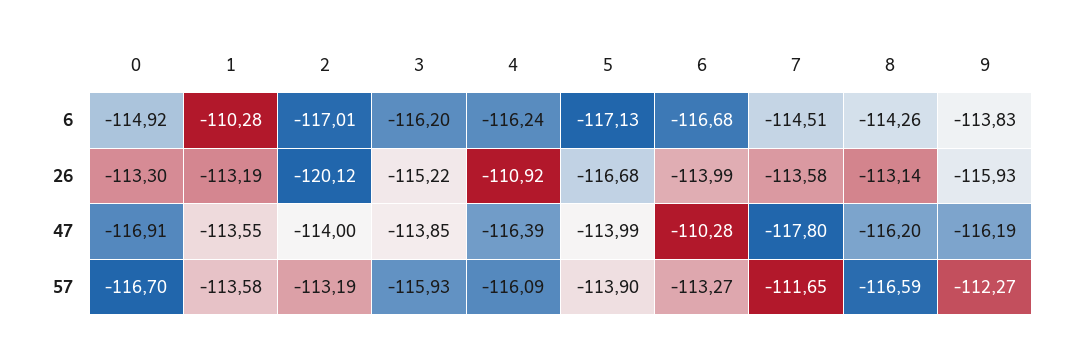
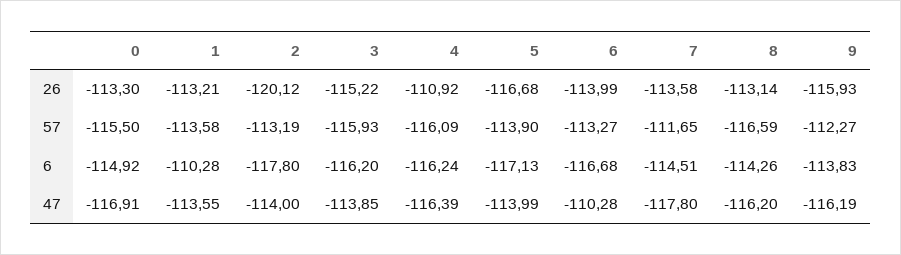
  {
    "0": {
      "6": -114.92,
      "26": -113.3,
      "47": -116.91,
-     "57": -116.7
+     "57": -115.5
    },
    "1": {
      "6": -110.28,
-     "26": -113.19,
+     "26": -113.21,
      "47": -113.55,
      "57": -113.58
    },
    "2": {
-     "6": -117.01,
+     "6": -117.8,
      "26": -120.12,
      "47": -114,
      "57": -113.19
    },
    "3": {
      "6": -116.2,
      "26": -115.22,
      "47": -113.85,
      "57": -115.93
    },
    "4": {
      "6": -116.24,
      "26": -110.92,
      "47": -116.39,
      "57": -116.09
    },
    "5": {
      "6": -117.13,
      "26": -116.68,
      "47": -113.99,
      "57": -113.9
    },
    "6": {
      "6": -116.68,
      "26": -113.99,
      "47": -110.28,
      "57": -113.27
    },
    "7": {
      "6": -114.51,
      "26": -113.58,
      "47": -117.8,
      "57": -111.65
    },
    "8": {
      "6": -114.26,
      "26": -113.14,
      "47": -116.2,
      "57": -116.59
    },
    "9": {
      "6": -113.83,
      "26": -115.93,
      "47": -116.19,
      "57": -112.27
    }
  }

